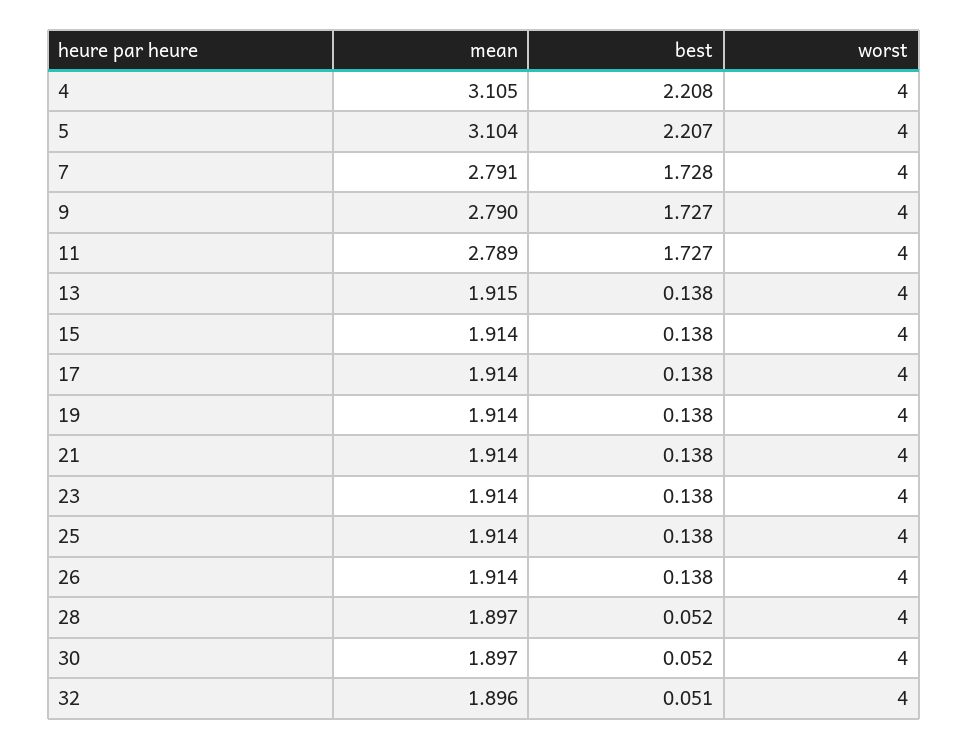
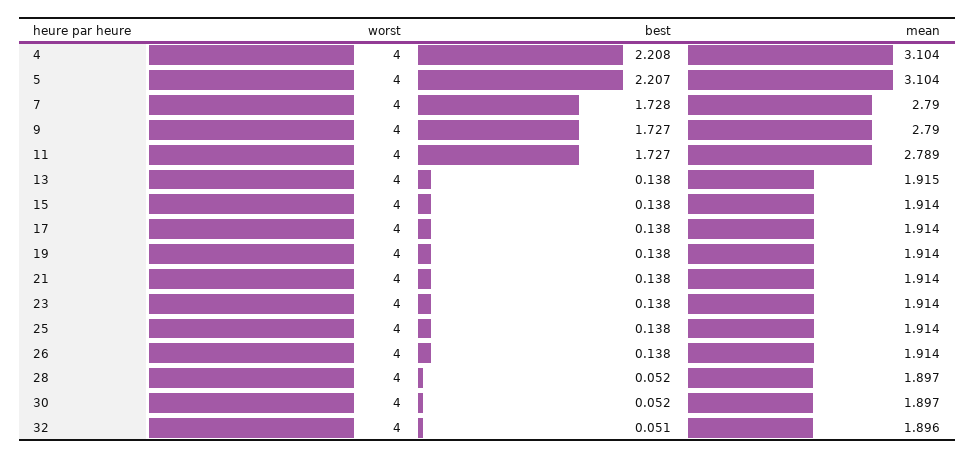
  {
    "mean": {
-     "4": 3.105,
+     "4": 3.104,
      "5": 3.104,
-     "7": 2.791,
+     "7": 2.79,
      "9": 2.79,
      "11": 2.789,
      "13": 1.915,
      "15": 1.914,
      "17": 1.914,
      "19": 1.914,
      "21": 1.914,
      "23": 1.914,
      "25": 1.914,
      "26": 1.914,
      "28": 1.897,
      "30": 1.897,
      "32": 1.896
    },
    "best": {
      "4": 2.208,
      "5": 2.207,
      "7": 1.728,
      "9": 1.727,
      "11": 1.727,
      "13": 0.138,
      "15": 0.138,
      "17": 0.138,
      "19": 0.138,
      "21": 0.138,
      "23": 0.138,
      "25": 0.138,
      "26": 0.138,
      "28": 0.052,
      "30": 0.052,
      "32": 0.051
    },
    "worst": {
      "4": 4,
      "5": 4,
      "7": 4,
      "9": 4,
      "11": 4,
      "13": 4,
      "15": 4,
      "17": 4,
      "19": 4,
      "21": 4,
      "23": 4,
      "25": 4,
      "26": 4,
      "28": 4,
      "30": 4,
      "32": 4
    }
  }

